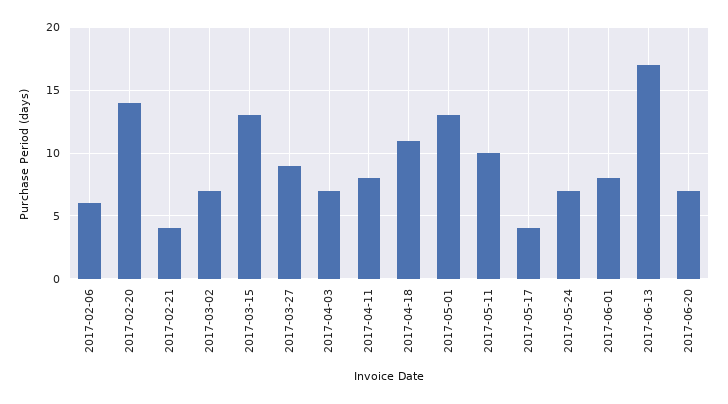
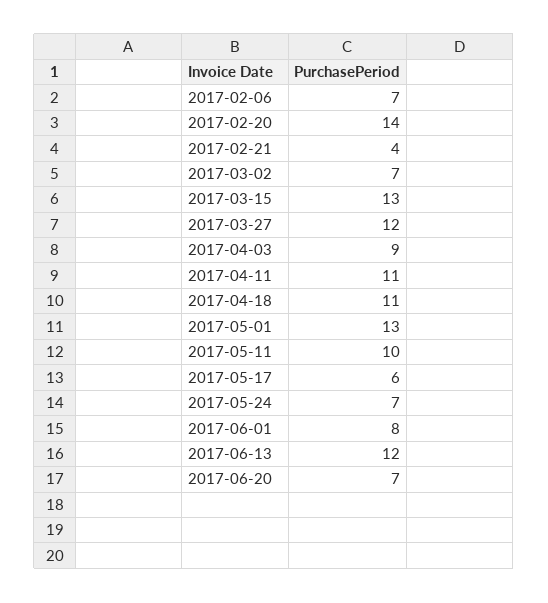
  {
-   "2017-02-06": 6,
+   "2017-02-06": 7,
    "2017-02-20": 14,
    "2017-02-21": 4,
    "2017-03-02": 7,
    "2017-03-15": 13,
-   "2017-03-27": 9,
+   "2017-03-27": 12,
-   "2017-04-03": 7,
+   "2017-04-03": 9,
-   "2017-04-11": 8,
+   "2017-04-11": 11,
    "2017-04-18": 11,
    "2017-05-01": 13,
    "2017-05-11": 10,
-   "2017-05-17": 4,
+   "2017-05-17": 6,
    "2017-05-24": 7,
    "2017-06-01": 8,
-   "2017-06-13": 17,
+   "2017-06-13": 12,
    "2017-06-20": 7
  }

